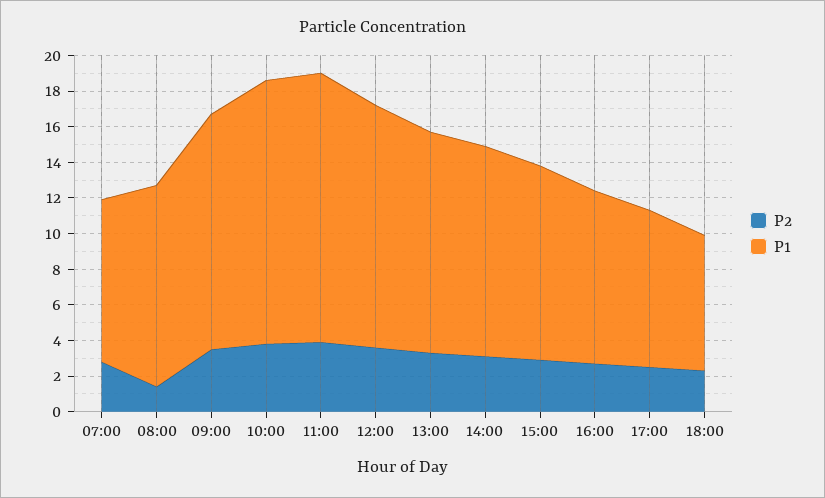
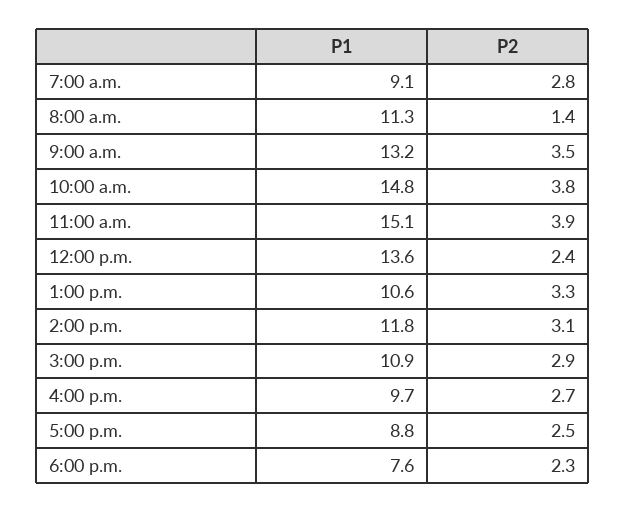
  {
    "P2": {
      "07:00": 2.8,
      "08:00": 1.4,
      "09:00": 3.5,
      "10:00": 3.8,
      "11:00": 3.9,
-     "12:00": 3.5,
+     "12:00": 2.4,
      "13:00": 3.3,
      "14:00": 3.1,
      "15:00": 2.9,
      "16:00": 2.7,
      "17:00": 2.5,
      "18:00": 2.3
    },
    "P1": {
      "07:00": 9.1,
      "08:00": 11.3,
      "09:00": 13.2,
      "10:00": 14.8,
      "11:00": 15.1,
      "12:00": 13.6,
-     "13:00": 12.5,
+     "13:00": 10.6,
      "14:00": 11.8,
      "15:00": 10.9,
      "16:00": 9.7,
      "17:00": 8.8,
      "18:00": 7.6
    }
  }

